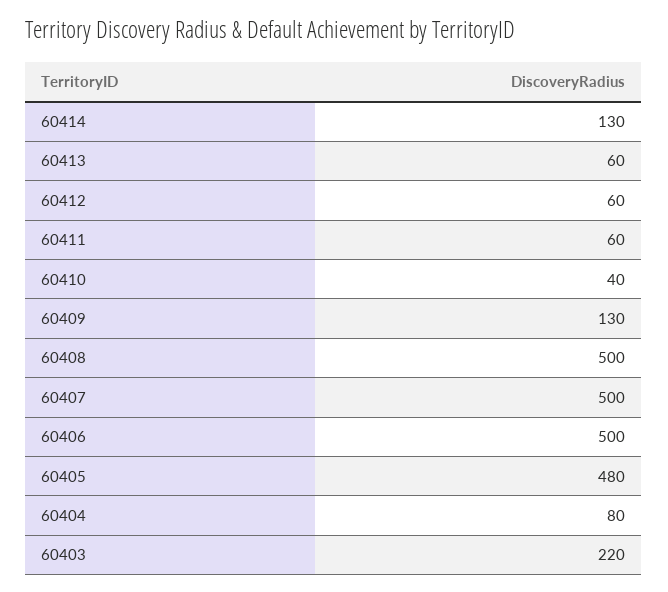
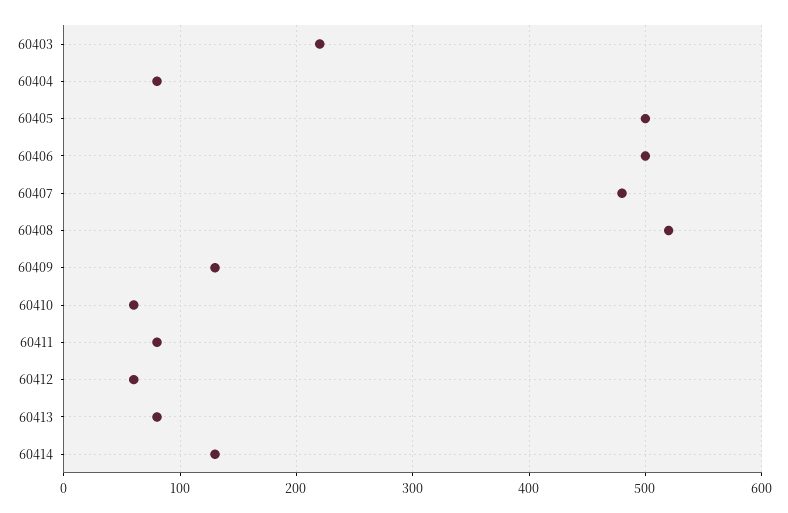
  {
    "60414": 130,
-   "60413": 60,
+   "60413": 80,
    "60412": 60,
-   "60411": 60,
+   "60411": 80,
-   "60410": 40,
+   "60410": 60,
    "60409": 130,
-   "60408": 500,
+   "60408": 520,
-   "60407": 500,
+   "60407": 480,
    "60406": 500,
-   "60405": 480,
+   "60405": 500,
    "60404": 80,
    "60403": 220
  }

